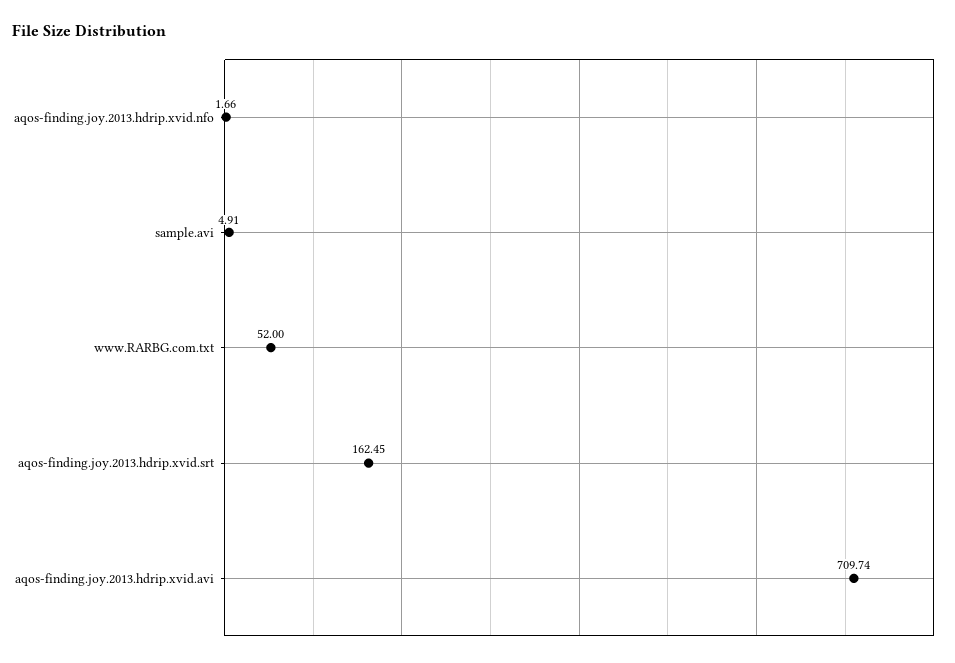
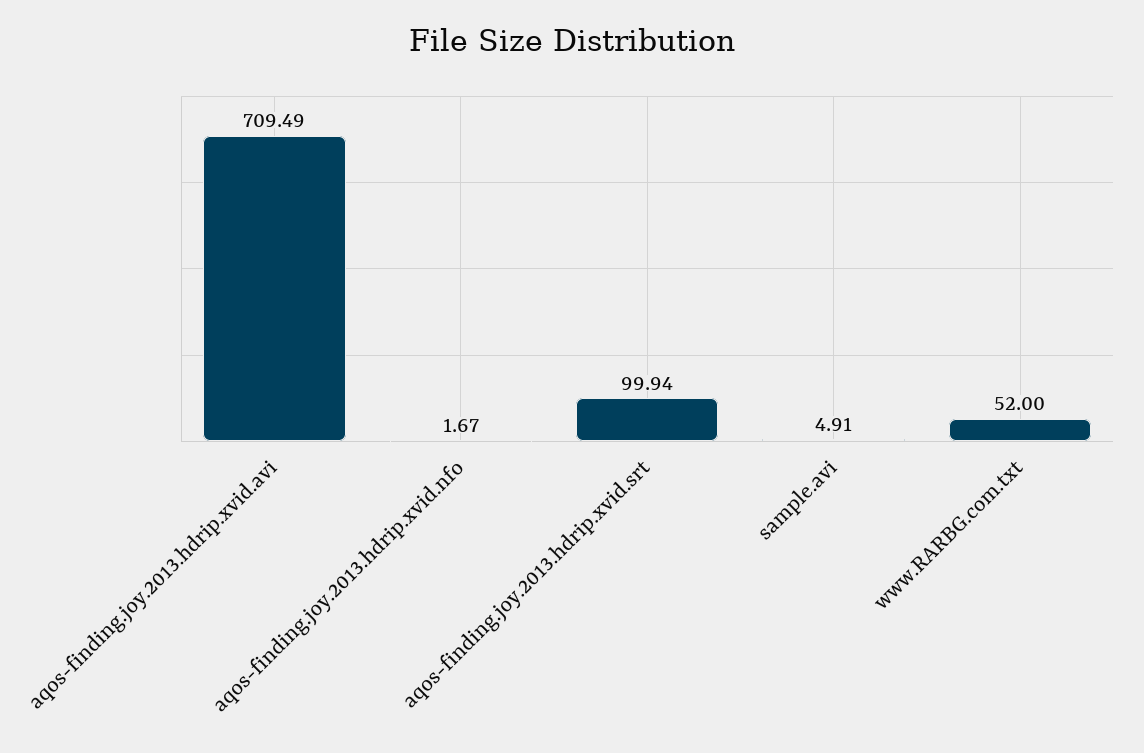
  {
-   "aqos-finding.joy.2013.hdrip.xvid.nfo": 1.66,
+   "aqos-finding.joy.2013.hdrip.xvid.nfo": 1.67,
    "sample.avi": 4.91,
    "www.RARBG.com.txt": 52,
-   "aqos-finding.joy.2013.hdrip.xvid.srt": 162.45,
+   "aqos-finding.joy.2013.hdrip.xvid.srt": 99.94,
-   "aqos-finding.joy.2013.hdrip.xvid.avi": 709.74
+   "aqos-finding.joy.2013.hdrip.xvid.avi": 709.49
  }

